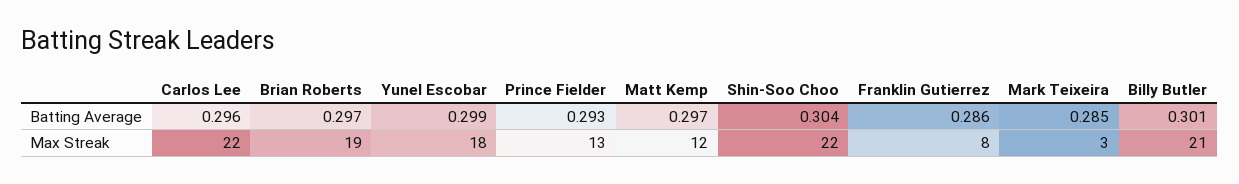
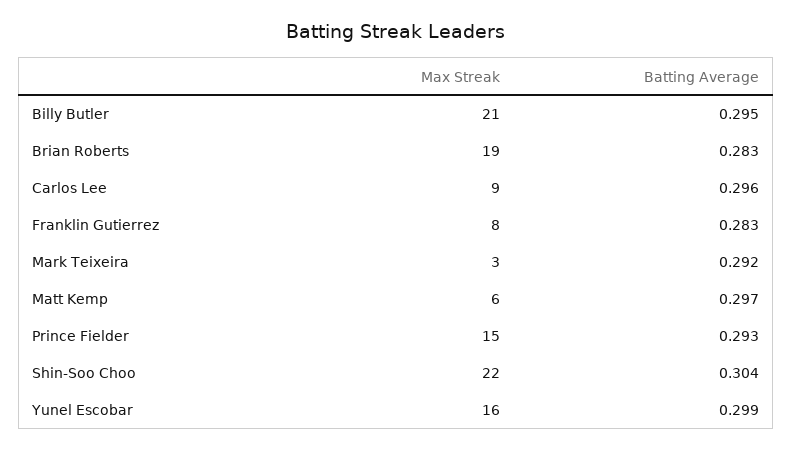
  {
    "Carlos Lee": {
      "Batting Average": 0.296,
-     "Max Streak": 22
+     "Max Streak": 9
    },
    "Brian Roberts": {
-     "Batting Average": 0.297,
+     "Batting Average": 0.283,
      "Max Streak": 19
    },
    "Yunel Escobar": {
      "Batting Average": 0.299,
-     "Max Streak": 18
+     "Max Streak": 16
    },
    "Prince Fielder": {
      "Batting Average": 0.293,
-     "Max Streak": 13
+     "Max Streak": 15
    },
    "Matt Kemp": {
      "Batting Average": 0.297,
-     "Max Streak": 12
+     "Max Streak": 6
    },
    "Shin-Soo Choo": {
      "Batting Average": 0.304,
      "Max Streak": 22
    },
    "Franklin Gutierrez": {
-     "Batting Average": 0.286,
+     "Batting Average": 0.283,
      "Max Streak": 8
    },
    "Mark Teixeira": {
-     "Batting Average": 0.285,
+     "Batting Average": 0.292,
      "Max Streak": 3
    },
    "Billy Butler": {
-     "Batting Average": 0.301,
+     "Batting Average": 0.295,
      "Max Streak": 21
    }
  }

